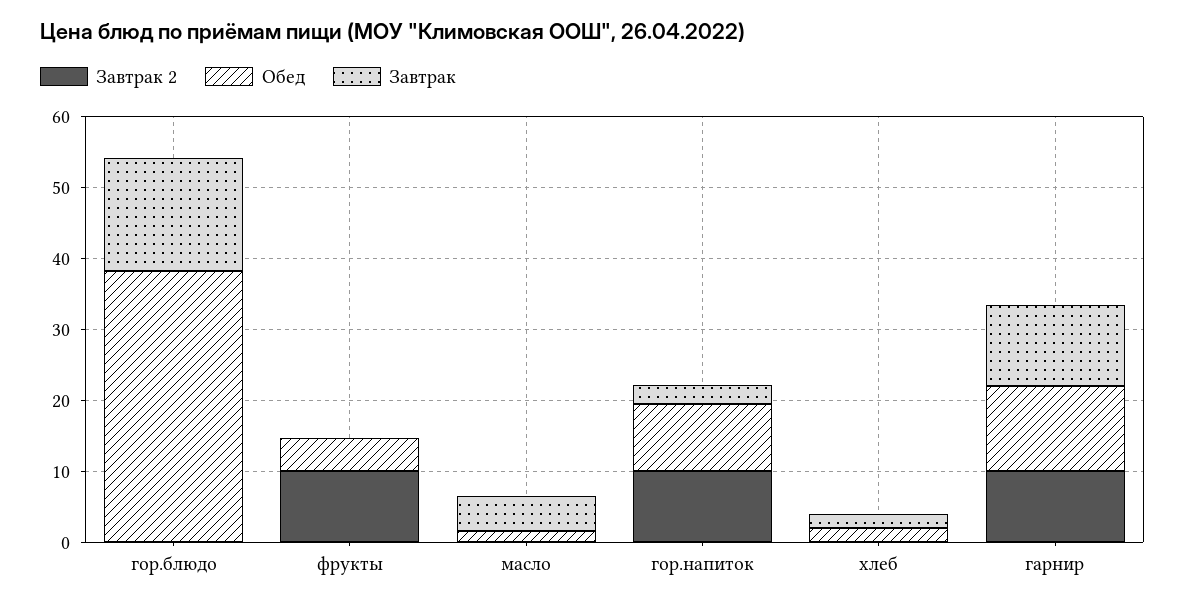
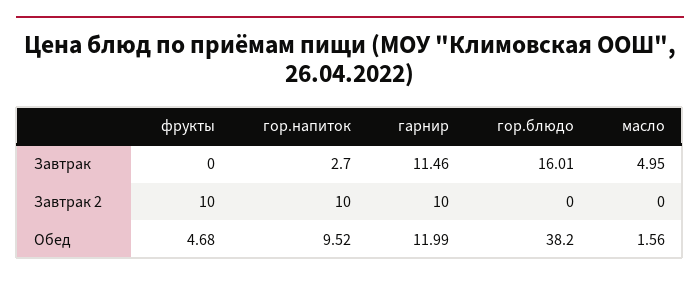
  {
    "Завтрак 2": {
      "гор.блюдо": 0,
      "фрукты": 10,
      "масло": 0,
      "гор.напиток": 10,
-     "хлеб": 0,
      "гарнир": 10
    },
    "Обед": {
      "гор.блюдо": 38.2,
      "фрукты": 4.68,
      "масло": 1.56,
      "гор.напиток": 9.52,
-     "хлеб": 2,
      "гарнир": 11.99
    },
    "Завтрак": {
      "гор.блюдо": 16.01,
      "фрукты": 0,
      "масло": 4.95,
      "гор.напиток": 2.7,
-     "хлеб": 2,
      "гарнир": 11.46
    }
  }

